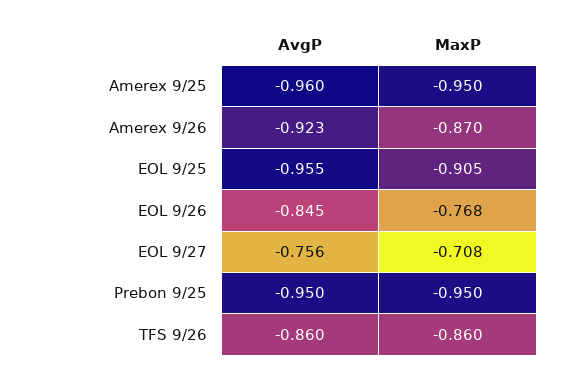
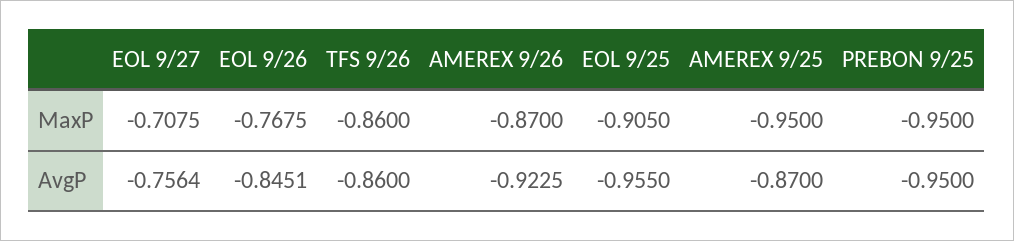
  {
    "AvgP": {
-     "Amerex 9/25": -0.96,
+     "Amerex 9/25": -0.87,
      "Amerex 9/26": -0.9225,
      "EOL 9/25": -0.955,
      "EOL 9/26": -0.8451,
      "EOL 9/27": -0.7564,
      "Prebon 9/25": -0.95,
      "TFS 9/26": -0.86
    },
    "MaxP": {
      "Amerex 9/25": -0.95,
      "Amerex 9/26": -0.87,
      "EOL 9/25": -0.905,
      "EOL 9/26": -0.7675,
      "EOL 9/27": -0.7075,
      "Prebon 9/25": -0.95,
      "TFS 9/26": -0.86
    }
  }

